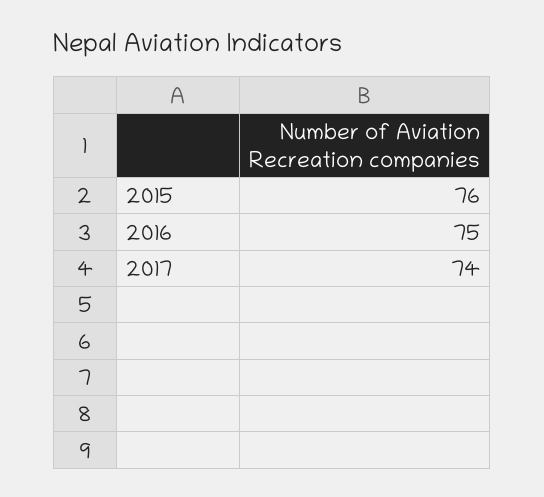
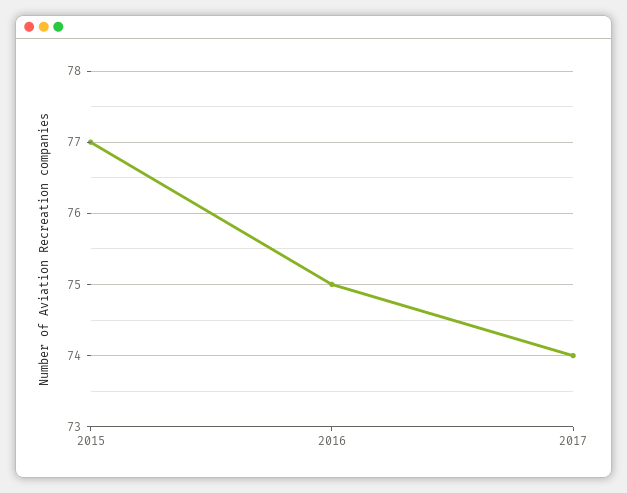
  {
-   "2015": 76,
+   "2015": 77,
    "2016": 75,
    "2017": 74
  }

